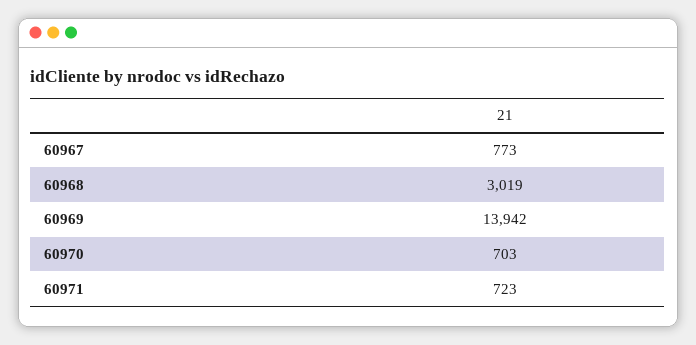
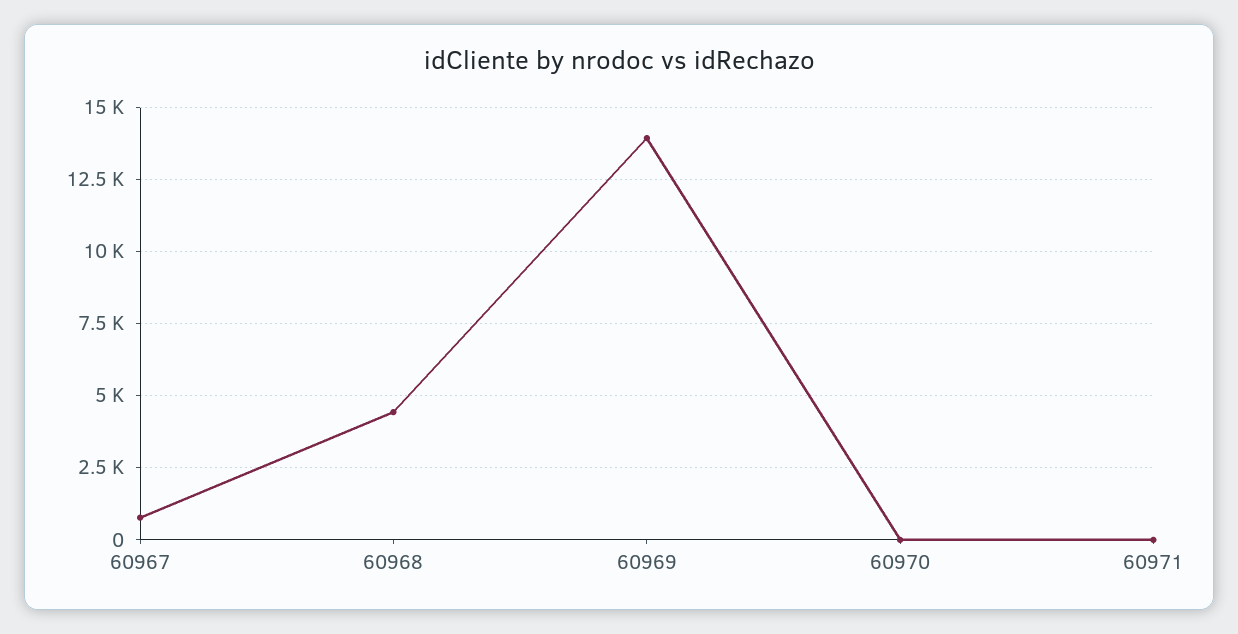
  {
    "60967": 773,
-   "60968": 3019,
+   "60968": 4500,
    "60969": 13942,
-   "60970": 703,
+   "60970": 0,
-   "60971": 723
+   "60971": 0
  }

